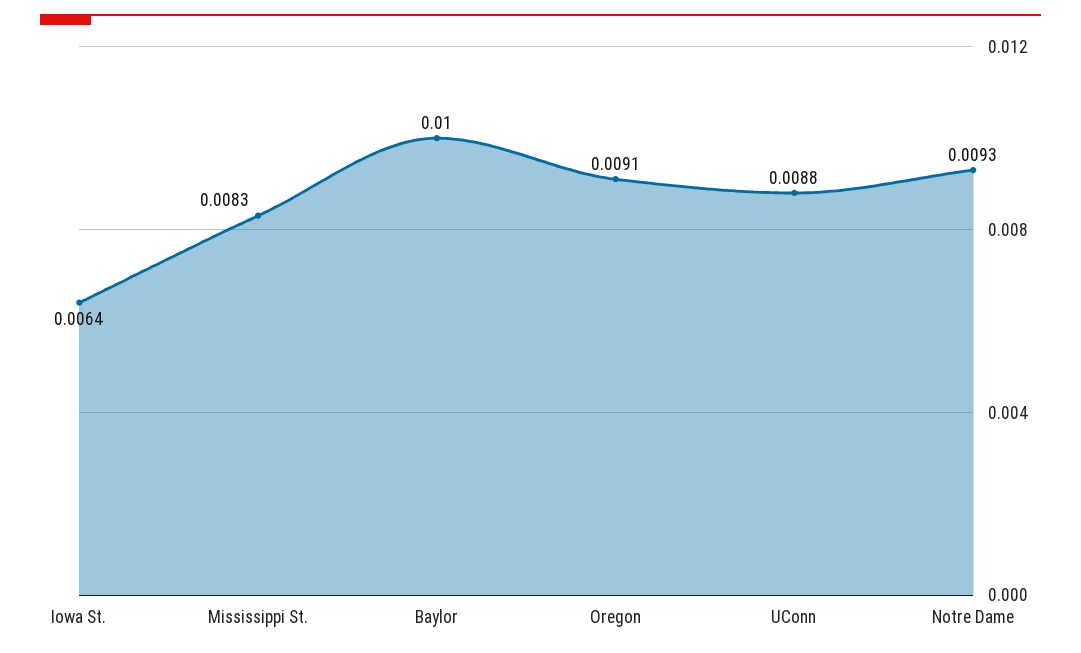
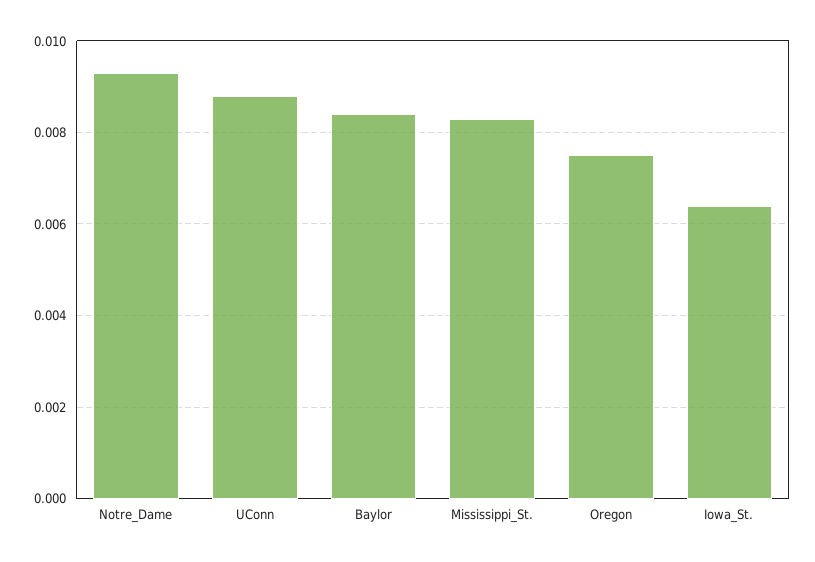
  {
    "Iowa St.": 0.0064,
    "Mississippi St.": 0.0083,
-   "Baylor": 0.01,
+   "Baylor": 0.0085,
-   "Oregon": 0.0091,
+   "Oregon": 0.0075,
    "UConn": 0.0088,
    "Notre Dame": 0.0093
  }

